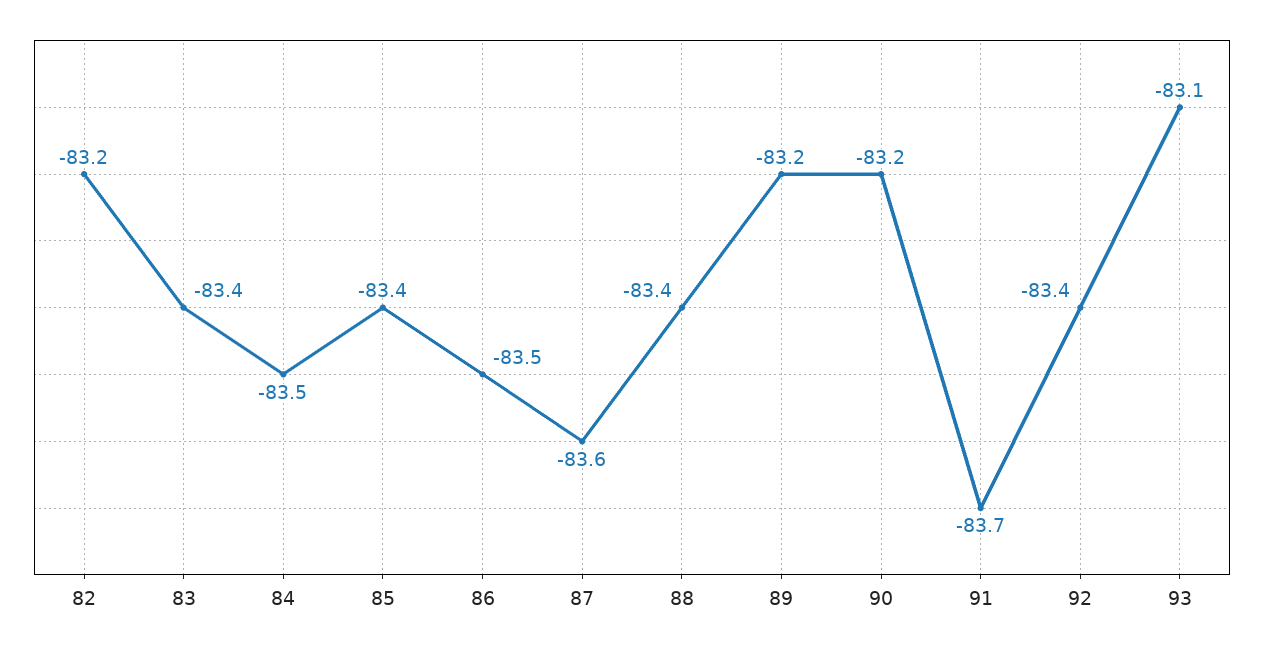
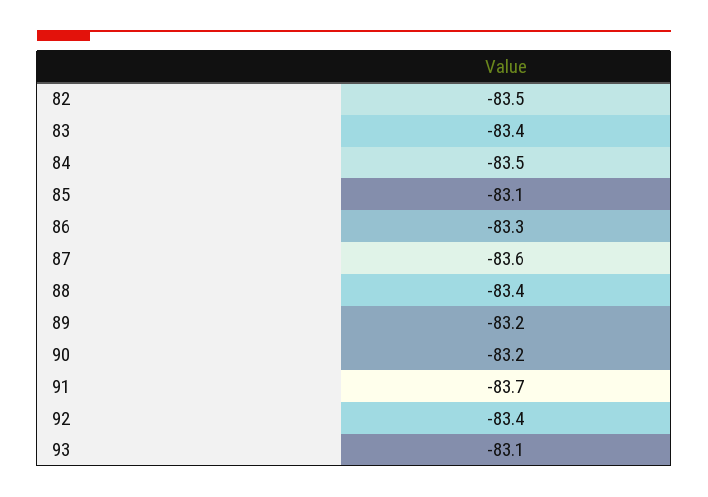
  {
-   "82": -83.2,
+   "82": -83.5,
    "83": -83.4,
    "84": -83.5,
-   "85": -83.4,
+   "85": -83.1,
-   "86": -83.5,
+   "86": -83.3,
    "87": -83.6,
    "88": -83.4,
    "89": -83.2,
    "90": -83.2,
    "91": -83.7,
    "92": -83.4,
    "93": -83.1
  }

